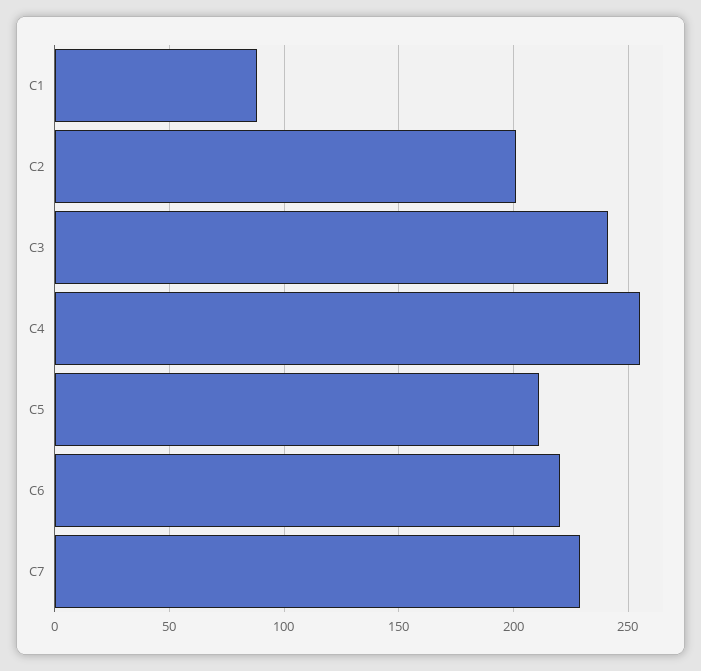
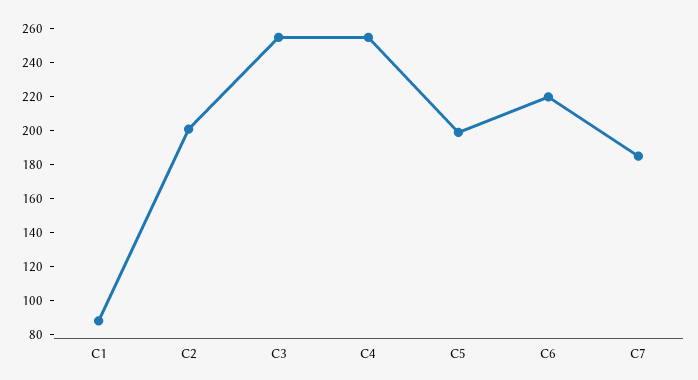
  {
    "C1": 90,
    "C2": 200,
-   "C3": 240,
+   "C3": 255,
    "C4": 255,
-   "C5": 210,
+   "C5": 200,
    "C6": 220,
-   "C7": 230
+   "C7": 185
  }

